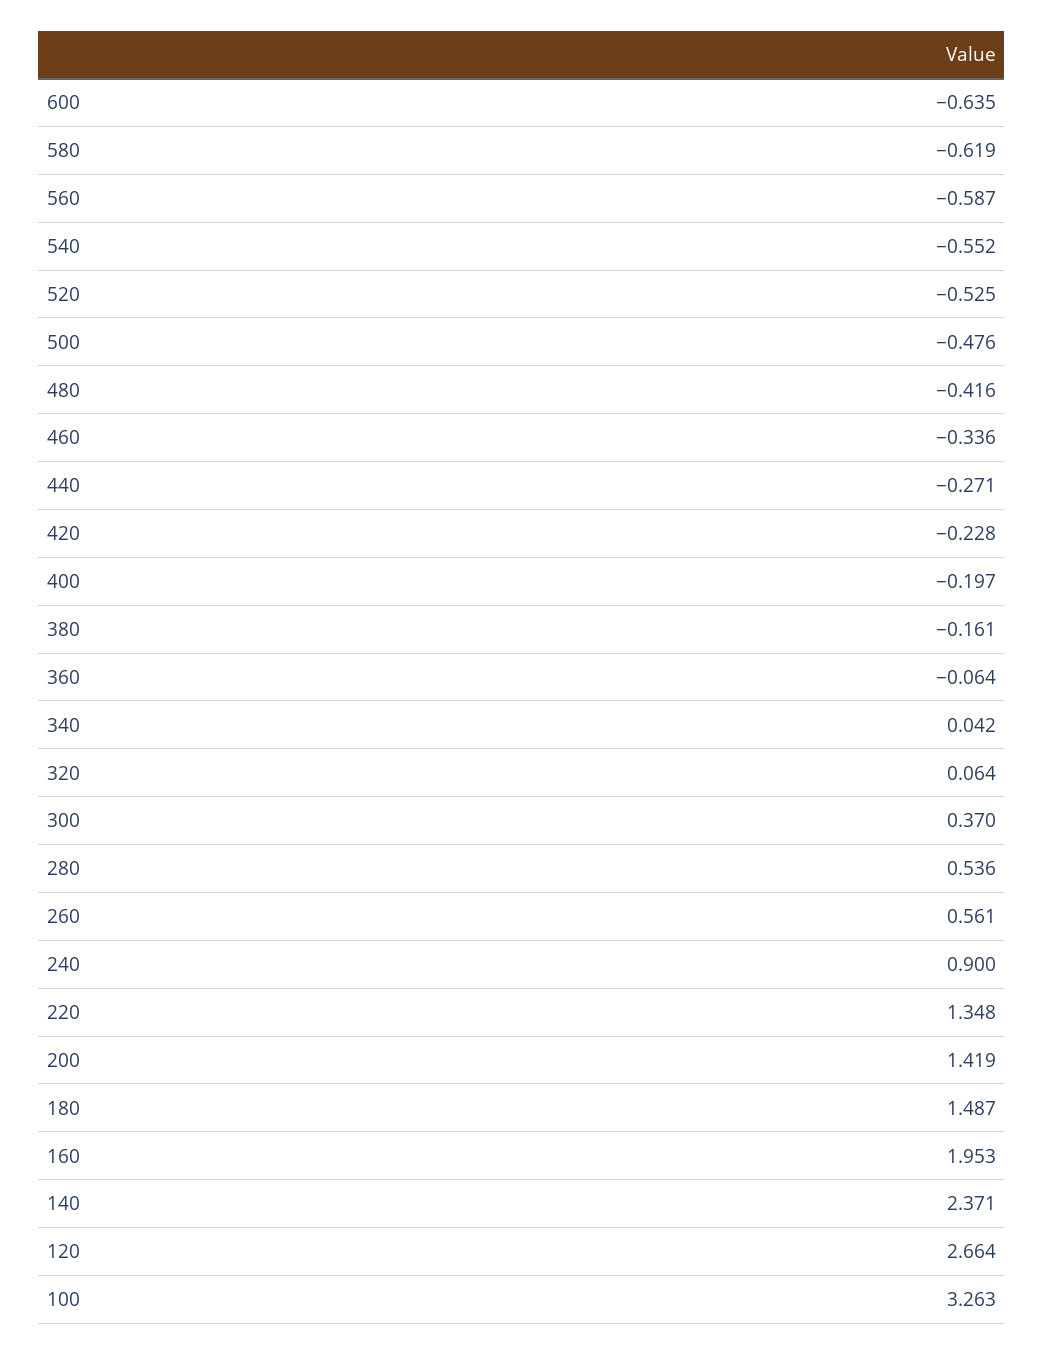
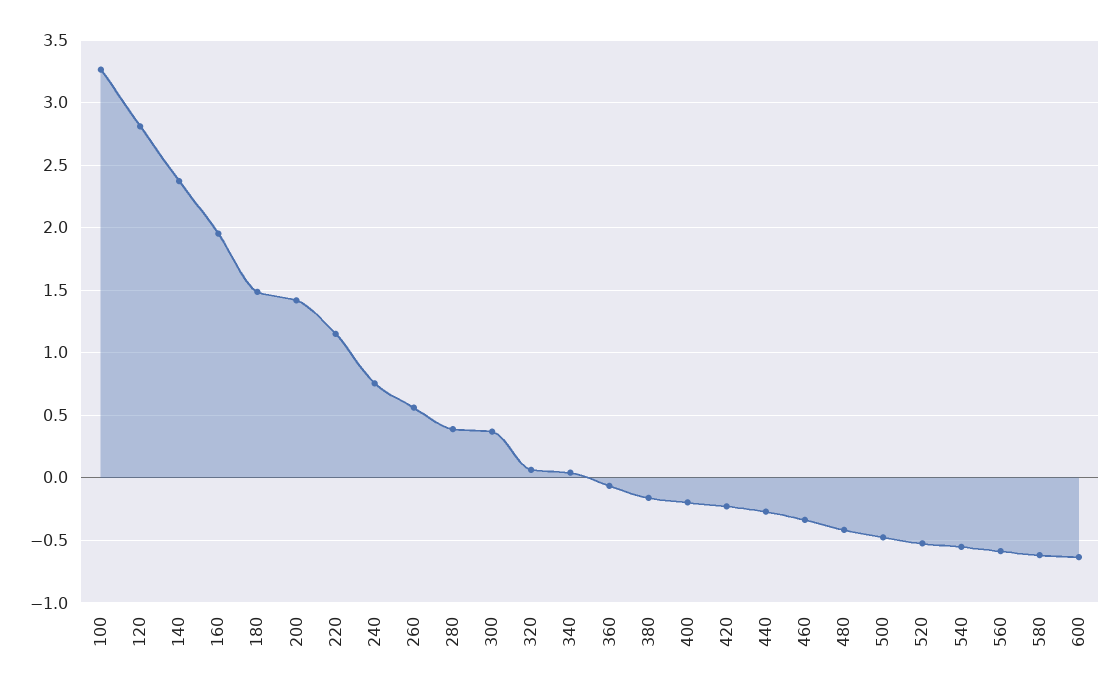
  {
    "600": -0.635,
    "580": -0.619,
    "560": -0.587,
    "540": -0.552,
    "520": -0.525,
    "500": -0.476,
    "480": -0.416,
    "460": -0.336,
    "440": -0.271,
    "420": -0.228,
    "400": -0.197,
    "380": -0.161,
    "360": -0.064,
    "340": 0.042,
    "320": 0.064,
    "300": 0.37,
-   "280": 0.536,
+   "280": 0.4,
    "260": 0.561,
-   "240": 0.9,
+   "240": 0.75,
-   "220": 1.348,
+   "220": 1.15,
    "200": 1.419,
    "180": 1.487,
    "160": 1.953,
    "140": 2.371,
-   "120": 2.664,
+   "120": 2.8,
    "100": 3.263
  }

